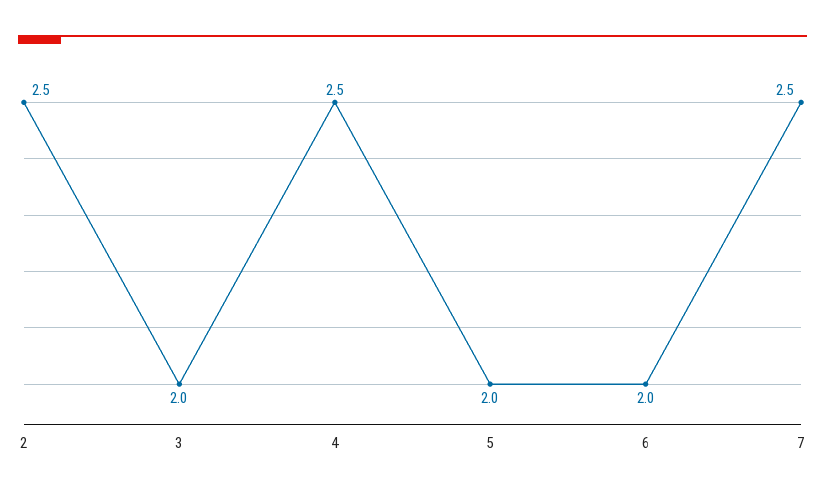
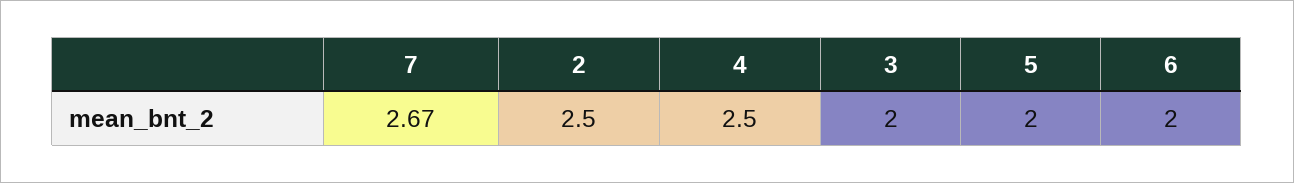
  {
    "2": 2.5,
    "3": 2,
    "4": 2.5,
    "5": 2,
    "6": 2,
-   "7": 2.5
+   "7": 2.67
  }

